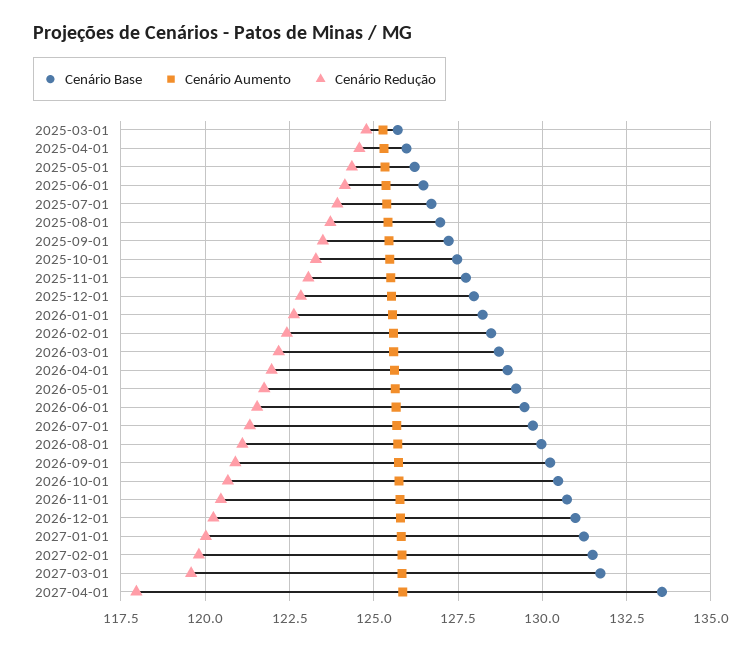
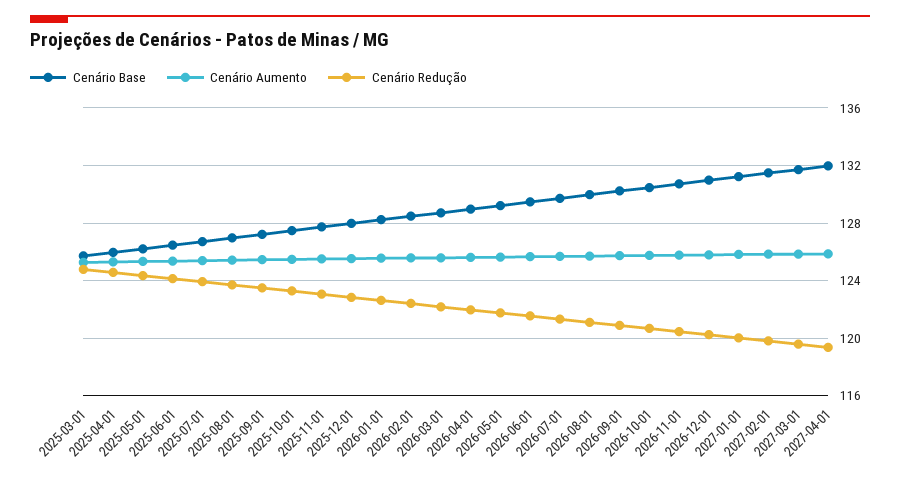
  {
    "Cenário Base": {
      "2025-03-01": 125.75,
      "2025-04-01": 126,
      "2025-05-01": 126.25,
      "2025-06-01": 126.5,
      "2025-07-01": 126.75,
      "2025-08-01": 127,
      "2025-09-01": 127.25,
      "2025-10-01": 127.5,
      "2025-11-01": 127.75,
      "2025-12-01": 128,
      "2026-01-01": 128.25,
      "2026-02-01": 128.5,
      "2026-03-01": 128.75,
      "2026-04-01": 129,
      "2026-05-01": 129.25,
      "2026-06-01": 129.5,
      "2026-07-01": 129.75,
      "2026-08-01": 130,
      "2026-09-01": 130.25,
      "2026-10-01": 130.5,
      "2026-11-01": 130.75,
      "2026-12-01": 131,
      "2027-01-01": 131.25,
      "2027-02-01": 131.5,
      "2027-03-01": 131.75,
-     "2027-04-01": 133.5
+     "2027-04-01": 132
    },
    "Cenário Aumento": {
      "2025-03-01": 125.25,
      "2025-04-01": 125.25,
      "2025-05-01": 125.25,
      "2025-06-01": 125.25,
      "2025-07-01": 125.5,
      "2025-08-01": 125.5,
      "2025-09-01": 125.5,
      "2025-10-01": 125.5,
      "2025-11-01": 125.5,
      "2025-12-01": 125.5,
      "2026-01-01": 125.5,
      "2026-02-01": 125.5,
      "2026-03-01": 125.5,
      "2026-04-01": 125.5,
      "2026-05-01": 125.75,
      "2026-06-01": 125.75,
      "2026-07-01": 125.75,
      "2026-08-01": 125.75,
      "2026-09-01": 125.75,
      "2026-10-01": 125.75,
      "2026-11-01": 125.75,
      "2026-12-01": 125.75,
      "2027-01-01": 125.75,
      "2027-02-01": 125.75,
      "2027-03-01": 125.75,
      "2027-04-01": 125.75
    },
    "Cenário Redução": {
      "2025-03-01": 124.75,
      "2025-04-01": 124.5,
      "2025-05-01": 124.25,
      "2025-06-01": 124.25,
      "2025-07-01": 124,
      "2025-08-01": 123.75,
      "2025-09-01": 123.5,
      "2025-10-01": 123.25,
      "2025-11-01": 123,
      "2025-12-01": 122.75,
      "2026-01-01": 122.75,
      "2026-02-01": 122.5,
      "2026-03-01": 122.25,
      "2026-04-01": 122,
      "2026-05-01": 121.75,
      "2026-06-01": 121.5,
      "2026-07-01": 121.25,
      "2026-08-01": 121,
      "2026-09-01": 121,
      "2026-10-01": 120.75,
      "2026-11-01": 120.5,
      "2026-12-01": 120.25,
      "2027-01-01": 120,
      "2027-02-01": 119.75,
      "2027-03-01": 119.5,
-     "2027-04-01": 118
+     "2027-04-01": 119.5
    }
  }

